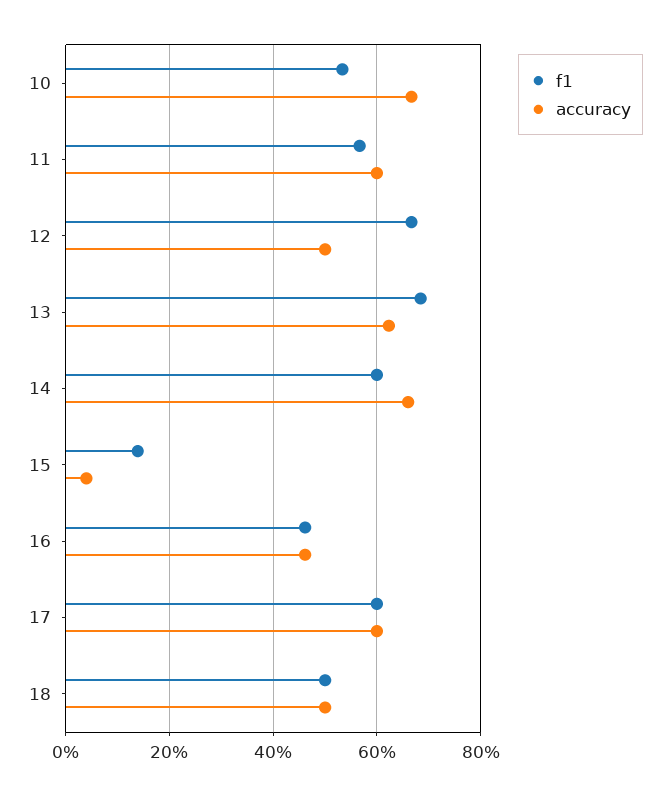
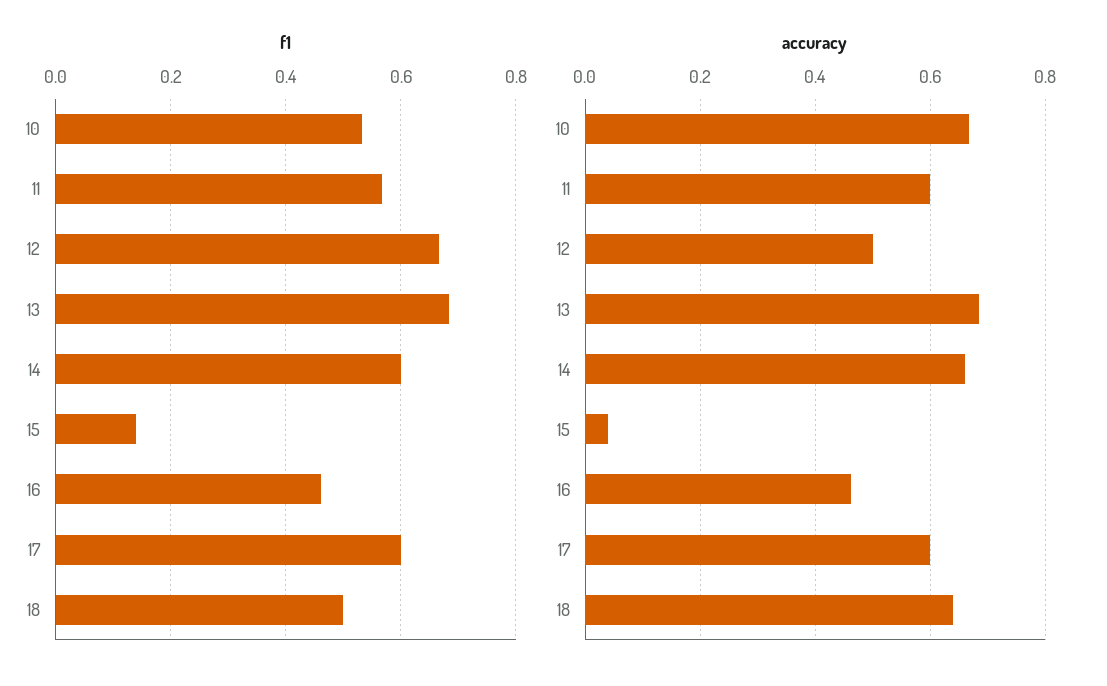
  {
    "f1": {
      "10": 0.54,
      "11": 0.56,
      "12": 0.66,
      "13": 0.68,
      "14": 0.6,
      "15": 0.14,
      "16": 0.46,
      "17": 0.6,
      "18": 0.5
    },
    "accuracy": {
      "10": 0.66,
      "11": 0.6,
      "12": 0.5,
-     "13": 0.62,
+     "13": 0.68,
      "14": 0.66,
      "15": 0.04,
      "16": 0.46,
      "17": 0.6,
-     "18": 0.5
+     "18": 0.64
    }
  }

